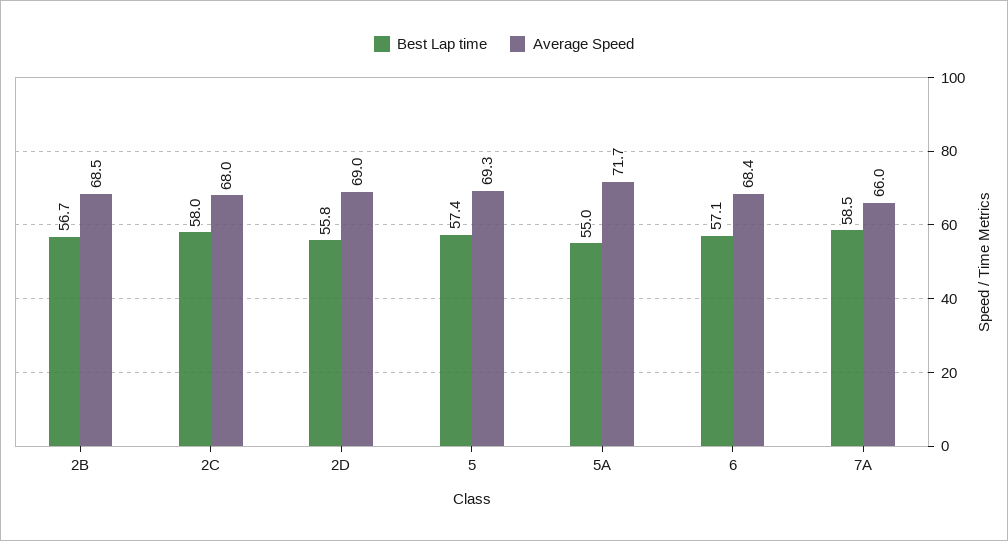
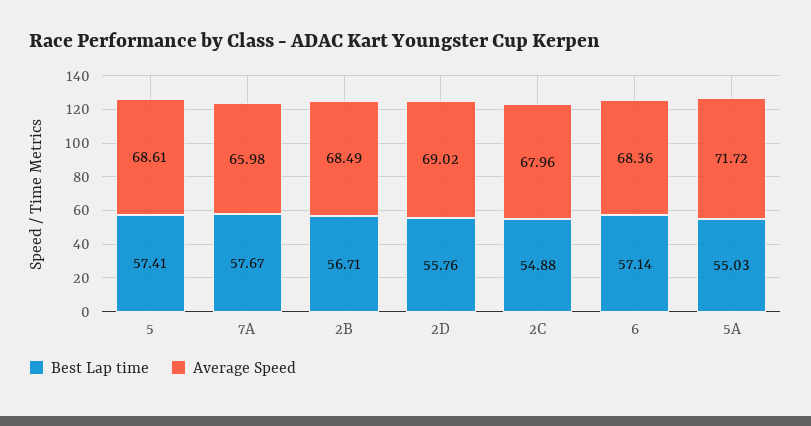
  {
    "Best Lap time": {
      "2B": 56.71,
-     "2C": 58,
+     "2C": 54.88,
      "2D": 55.76,
      "5": 57.41,
      "5A": 55.03,
      "6": 57.14,
-     "7A": 58.5
+     "7A": 57.67
    },
    "Average Speed": {
      "2B": 68.49,
      "2C": 67.96,
      "2D": 69.02,
-     "5": 69.3,
+     "5": 68.61,
      "5A": 71.72,
      "6": 68.36,
      "7A": 65.98
    }
  }

